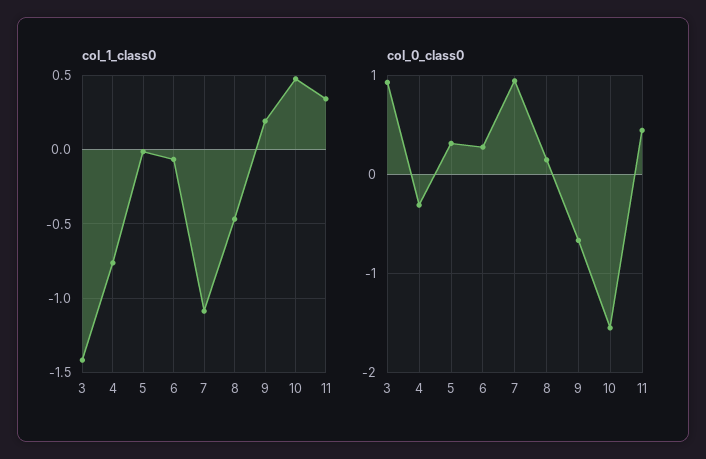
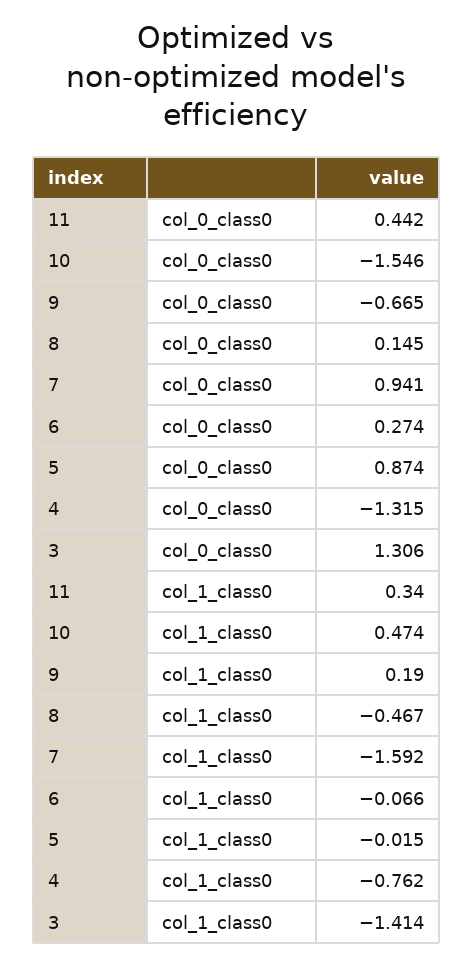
  {
    "col_1_class0": {
      "3": -1.414,
      "4": -0.762,
      "5": -0.015,
      "6": -0.066,
-     "7": -1.1,
+     "7": -1.592,
      "8": -0.467,
      "9": 0.19,
      "10": 0.474,
      "11": 0.34
    },
    "col_0_class0": {
-     "3": 0.9,
+     "3": 1.306,
-     "4": -0.3,
+     "4": -1.315,
-     "5": 0.3,
+     "5": 0.874,
      "6": 0.274,
      "7": 0.941,
      "8": 0.145,
      "9": -0.665,
      "10": -1.546,
      "11": 0.442
    }
  }

